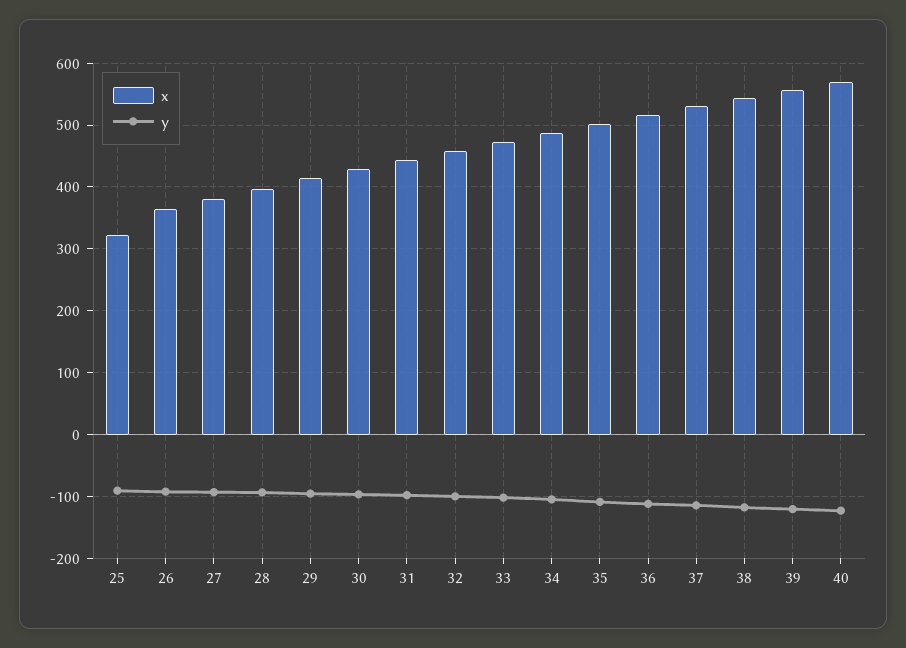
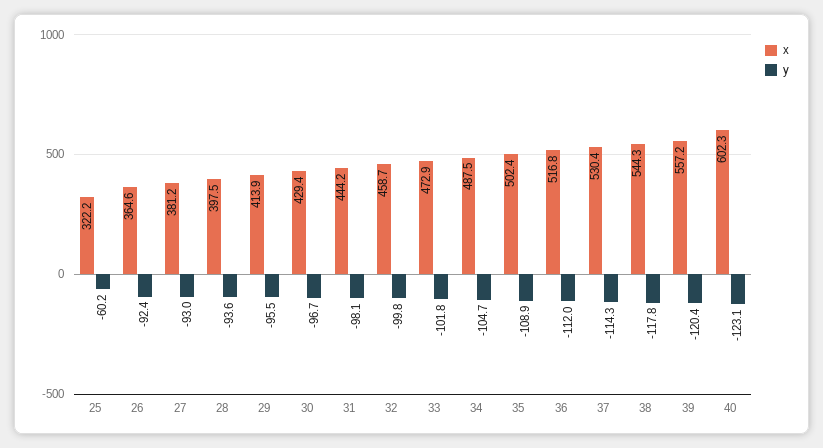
  {
    "x": {
      "25": 322.2,
      "26": 364.6,
      "27": 381.2,
      "28": 397.5,
      "29": 413.9,
      "30": 429.4,
      "31": 444.2,
      "32": 458.7,
      "33": 472.9,
      "34": 487.5,
      "35": 502.4,
      "36": 516.8,
      "37": 530.4,
      "38": 544.3,
      "39": 557.2,
-     "40": 570
+     "40": 602.3
    },
    "y": {
-     "25": -90,
+     "25": -60.2,
      "26": -92.4,
      "27": -93,
      "28": -93.6,
      "29": -95.5,
      "30": -96.7,
      "31": -98.1,
      "32": -99.8,
      "33": -101.8,
      "34": -104.7,
      "35": -108.9,
      "36": -112,
      "37": -114.3,
      "38": -117.8,
      "39": -120.4,
      "40": -123.1
    }
  }

